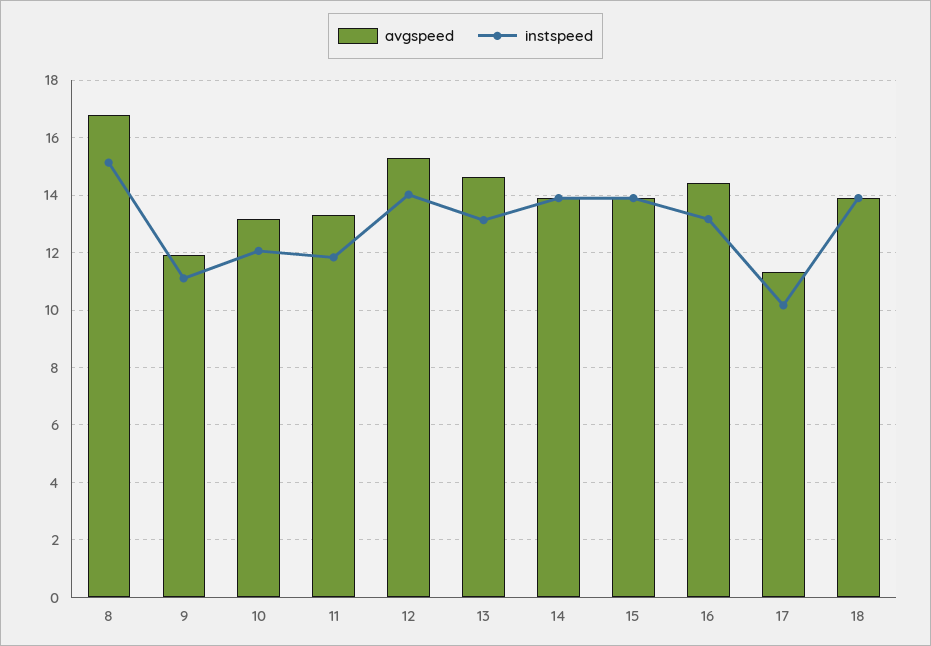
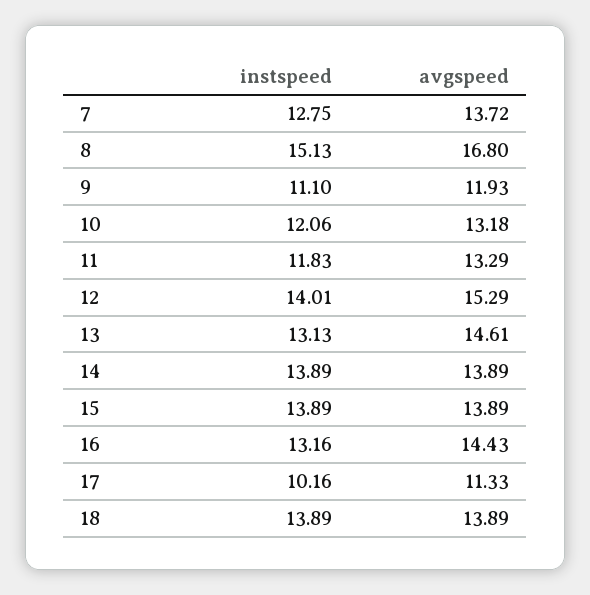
  {
    "avgspeed": {
      "8": 16.8,
      "9": 11.93,
      "10": 13.18,
      "11": 13.29,
      "12": 15.29,
      "13": 14.61,
      "14": 13.89,
      "15": 13.89,
      "16": 14.43,
      "17": 11.33,
-     "18": 13.89
+     "18": 13.89,
+     "7": 13.72
    },
    "instspeed": {
      "8": 15.13,
      "9": 11.1,
      "10": 12.06,
      "11": 11.83,
      "12": 14.01,
      "13": 13.13,
      "14": 13.89,
      "15": 13.89,
      "16": 13.16,
      "17": 10.16,
-     "18": 13.89
+     "18": 13.89,
+     "7": 12.75
    }
  }

